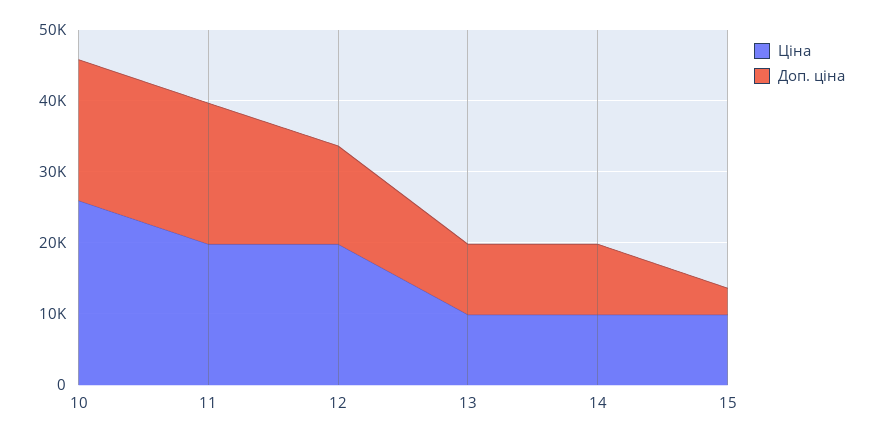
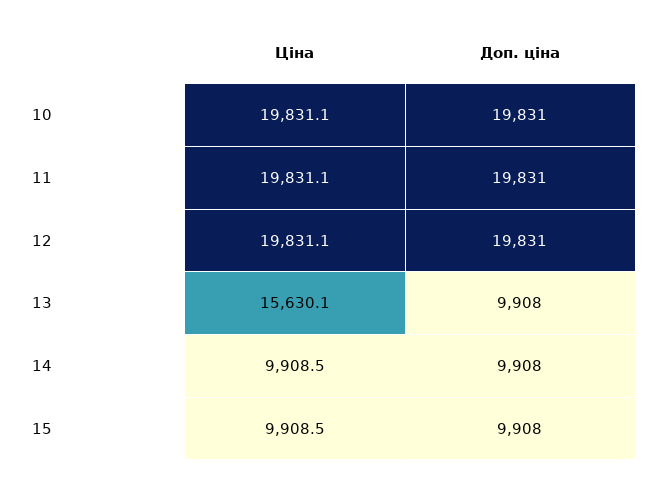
  {
    "Ціна": {
-     "10": 26000,
+     "10": 19831.1,
      "11": 19831.1,
      "12": 19831.1,
-     "13": 10000,
+     "13": 15630.1,
      "14": 9908.5,
      "15": 9908.5
    },
    "Доп. ціна": {
      "10": 19831,
      "11": 19831,
-     "12": 14000,
+     "12": 19831,
      "13": 9908,
      "14": 9908,
-     "15": 4000
+     "15": 9908
    }
  }

